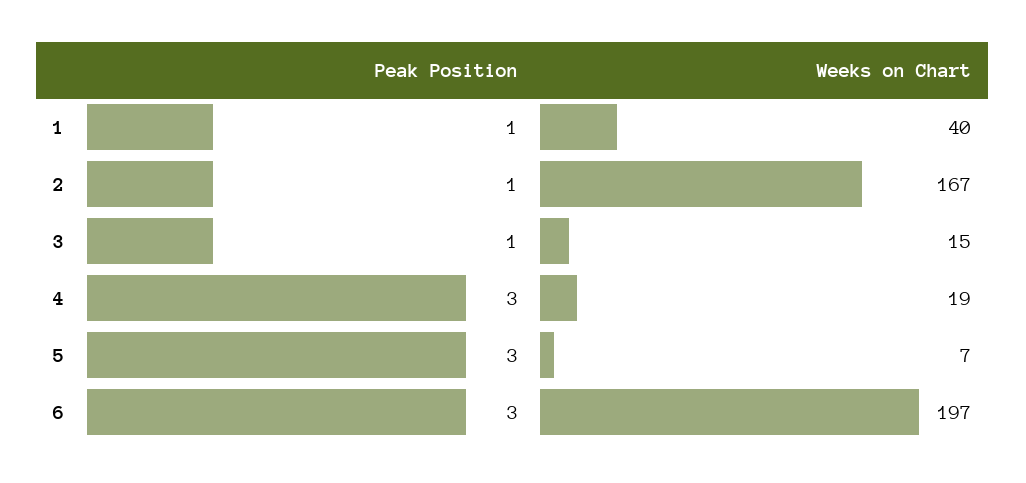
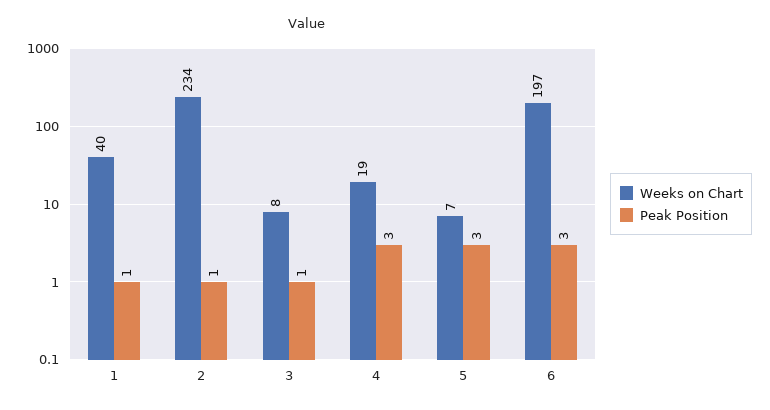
  {
    "Peak Position": {
      "1": 1,
      "2": 1,
      "3": 1,
      "4": 3,
      "5": 3,
      "6": 3
    },
    "Weeks on Chart": {
      "1": 40,
-     "2": 167,
+     "2": 234,
-     "3": 15,
+     "3": 8,
      "4": 19,
      "5": 7,
      "6": 197
    }
  }

